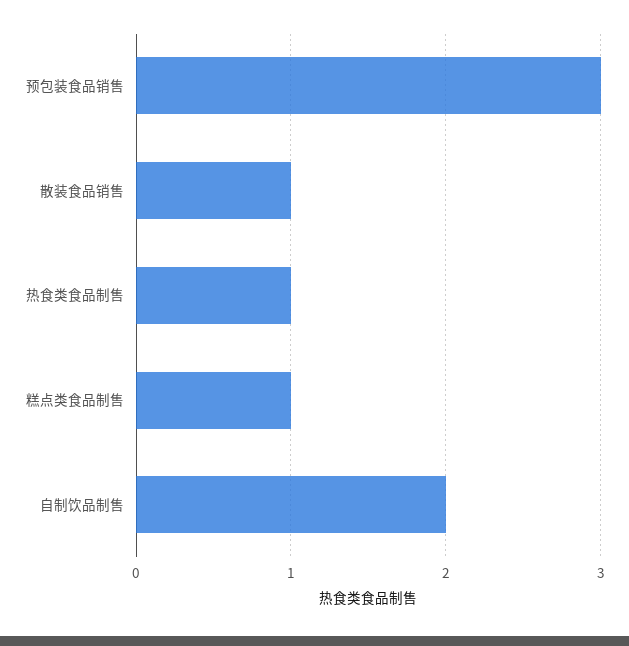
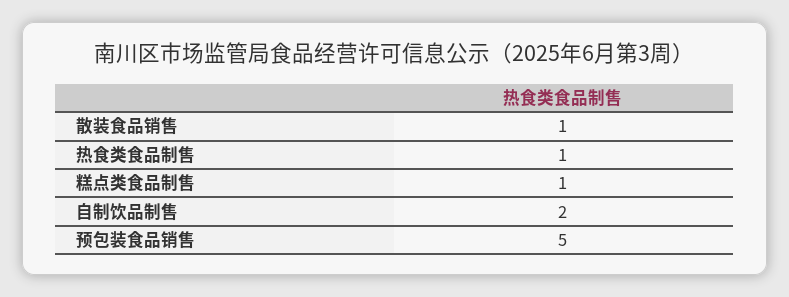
  {
-   "预包装食品销售": 3,
+   "预包装食品销售": 5,
    "散装食品销售": 1,
    "热食类食品制售": 1,
    "糕点类食品制售": 1,
    "自制饮品制售": 2
  }

